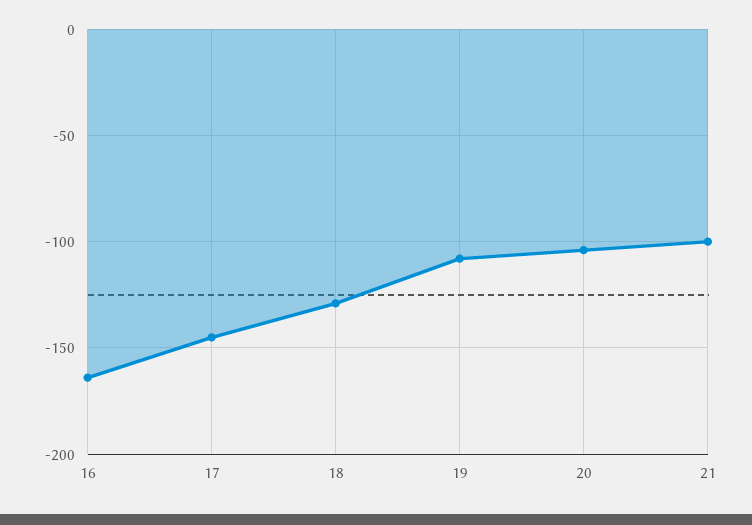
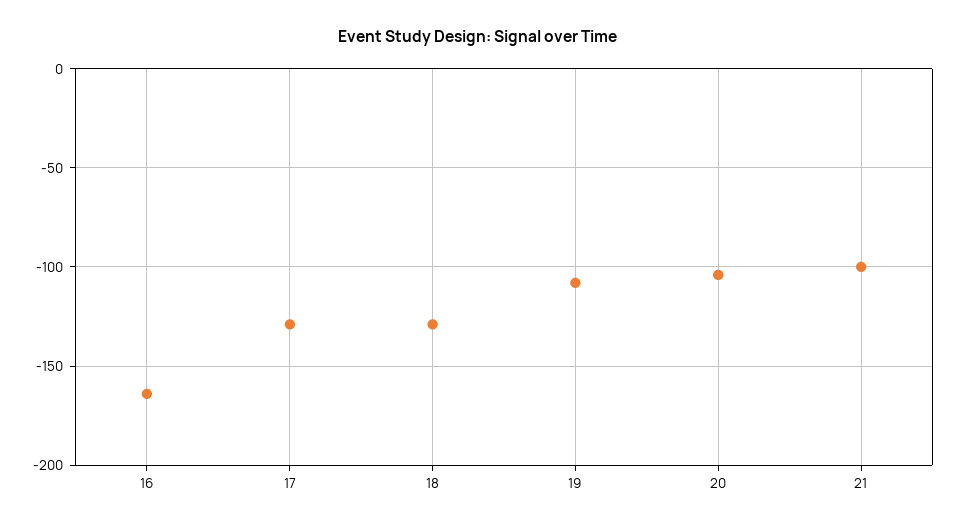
  {
    "16": -165,
-   "17": -145,
+   "17": -130,
    "18": -130,
    "19": -110,
    "20": -105,
    "21": -100
  }

